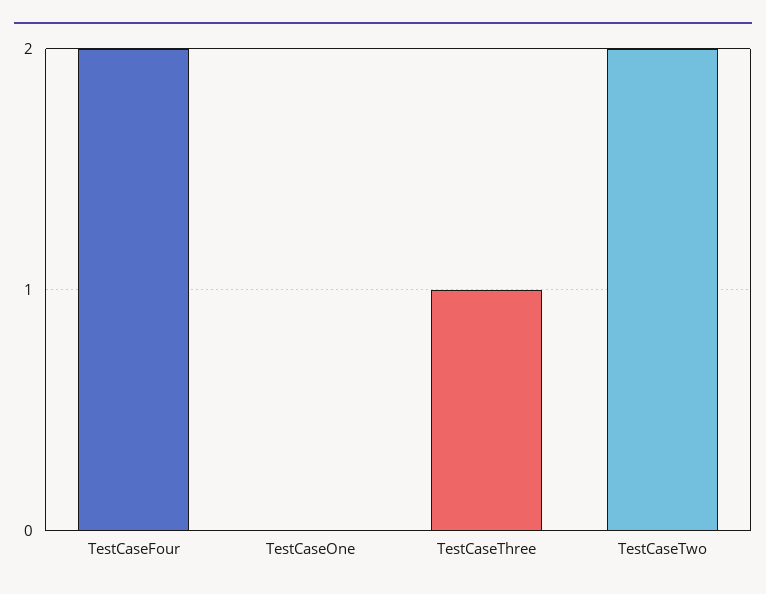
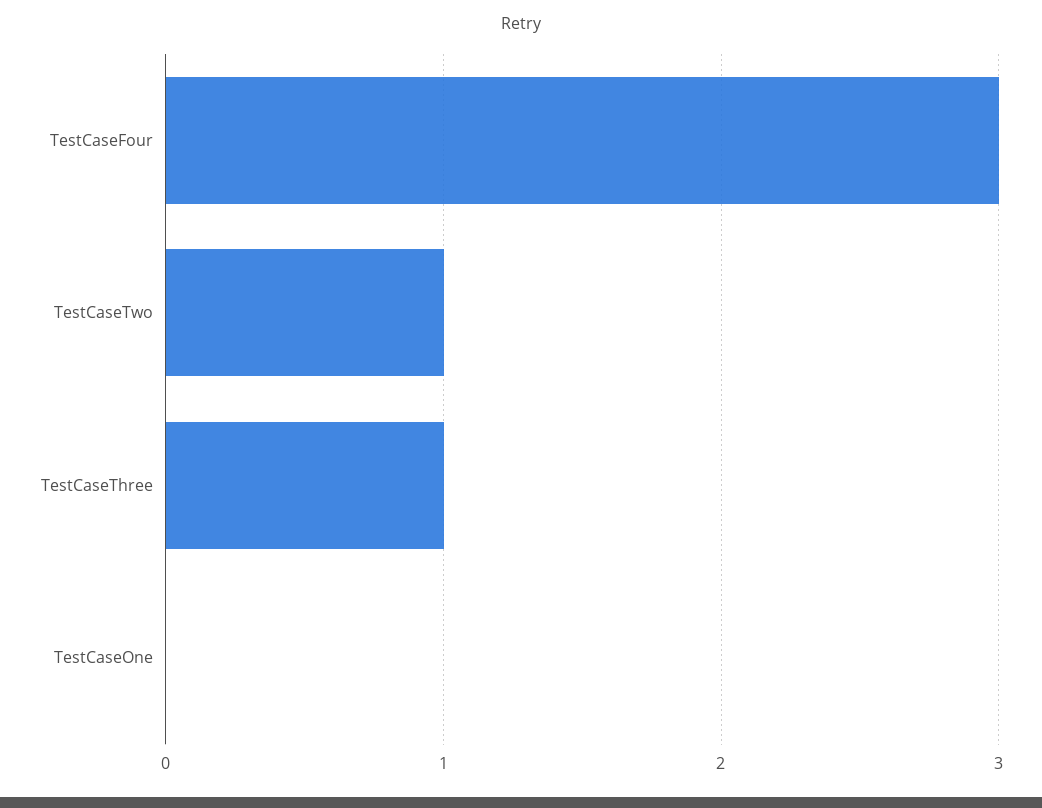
  {
-   "TestCaseFour": 2,
+   "TestCaseFour": 3,
    "TestCaseOne": 0,
    "TestCaseThree": 1,
-   "TestCaseTwo": 2
+   "TestCaseTwo": 1
  }

